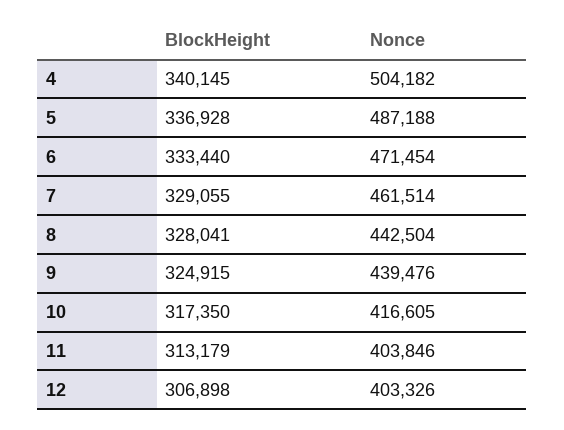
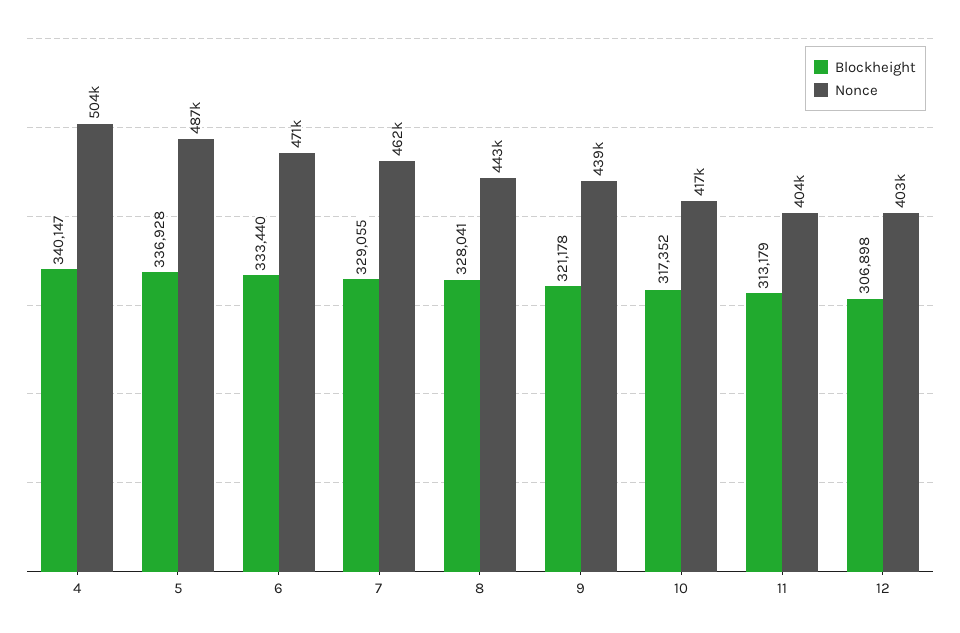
  {
    "BlockHeight": {
-     "4": 340145,
+     "4": 340147,
      "5": 336928,
      "6": 333440,
      "7": 329055,
      "8": 328041,
-     "9": 324915,
+     "9": 321178,
-     "10": 317350,
+     "10": 317352,
      "11": 313179,
      "12": 306898
    },
    "Nonce": {
      "4": 504182,
      "5": 487188,
      "6": 471454,
      "7": 461514,
      "8": 442504,
      "9": 439476,
      "10": 416605,
      "11": 403846,
      "12": 403326
    }
  }

